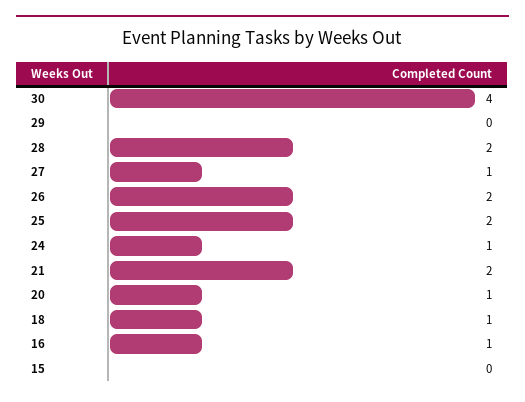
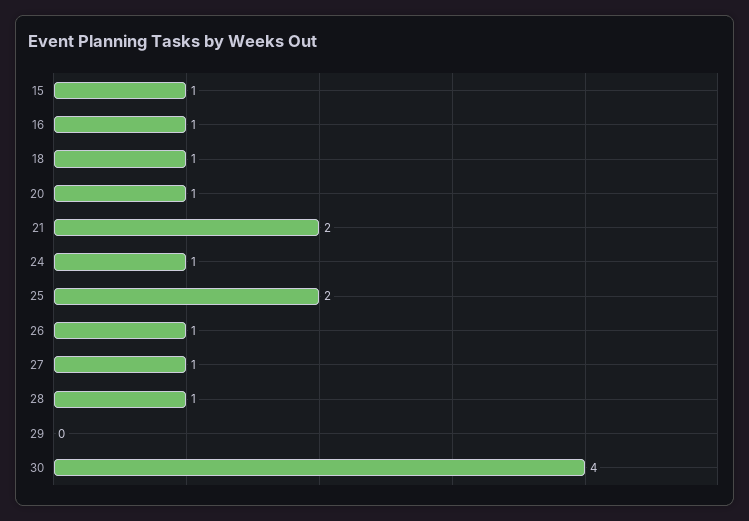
  {
    "30": 4,
    "29": 0,
-   "28": 2,
+   "28": 1,
    "27": 1,
-   "26": 2,
+   "26": 1,
    "25": 2,
    "24": 1,
    "21": 2,
    "20": 1,
    "18": 1,
    "16": 1,
-   "15": 0
+   "15": 1
  }

